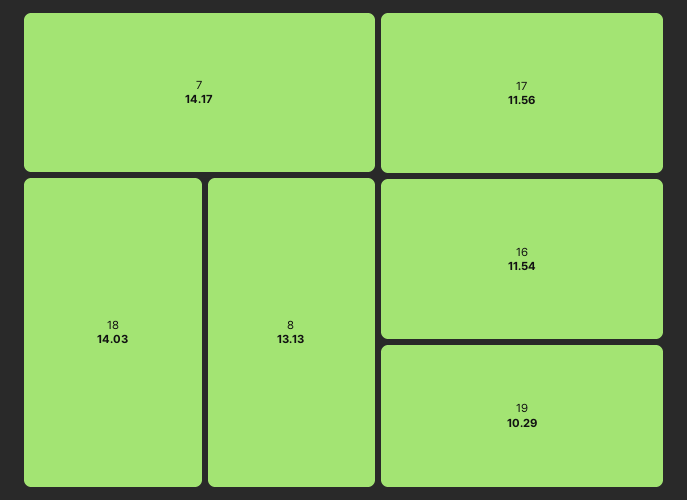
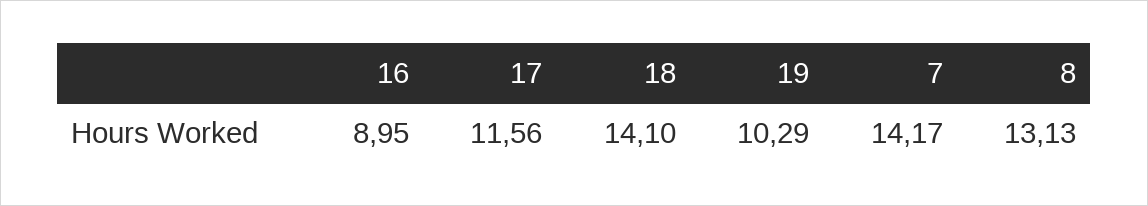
  {
    "7": 14.17,
-   "18": 14.03,
+   "18": 14.1,
    "8": 13.13,
    "17": 11.56,
-   "16": 11.54,
+   "16": 8.95,
    "19": 10.29
  }

